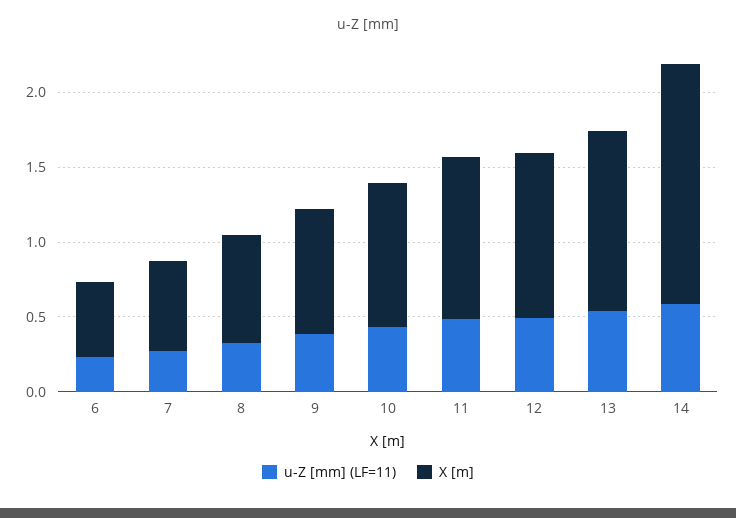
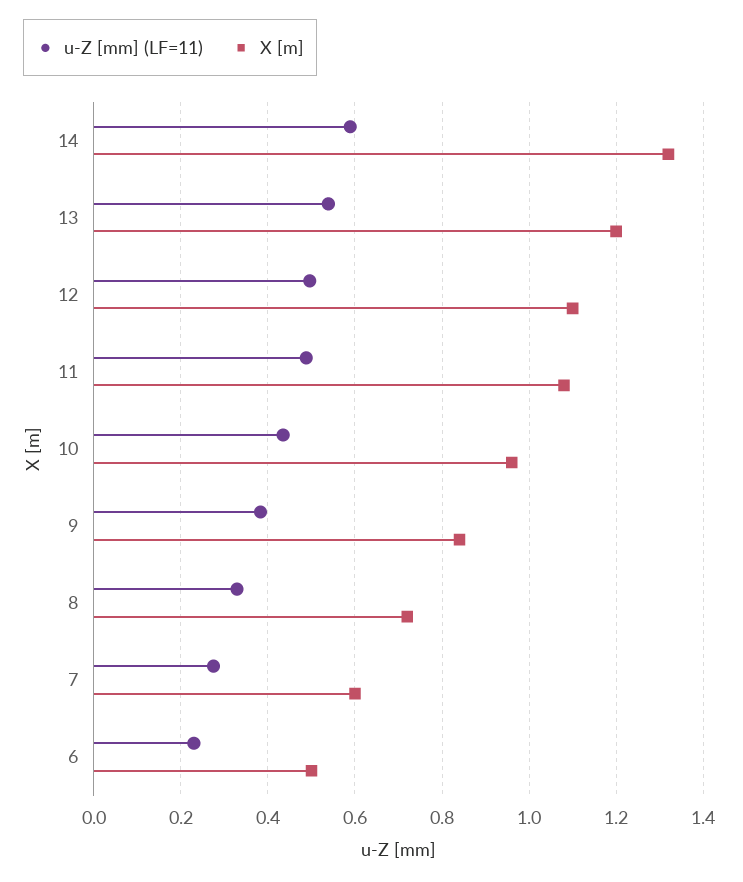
  {
    "u-Z [mm] (LF=11)": {
      "6": 0.24,
      "7": 0.28,
      "8": 0.32,
      "9": 0.38,
      "10": 0.44,
      "11": 0.48,
      "12": 0.5,
      "13": 0.54,
      "14": 0.58
    },
    "X [m]": {
      "6": 0.5,
      "7": 0.6,
      "8": 0.72,
      "9": 0.84,
      "10": 0.96,
      "11": 1.08,
      "12": 1.1,
      "13": 1.2,
-     "14": 1.6
+     "14": 1.32
    }
  }

